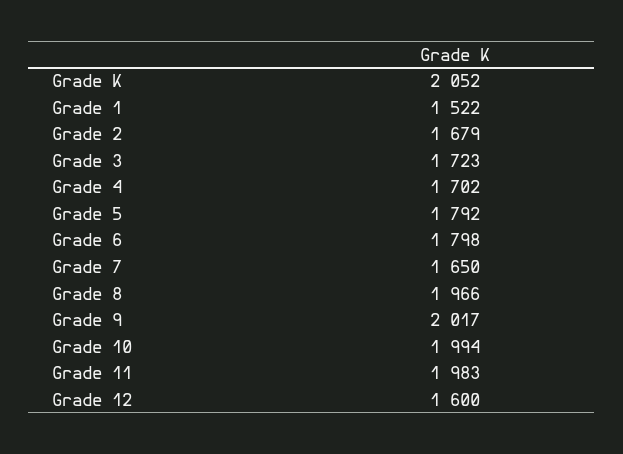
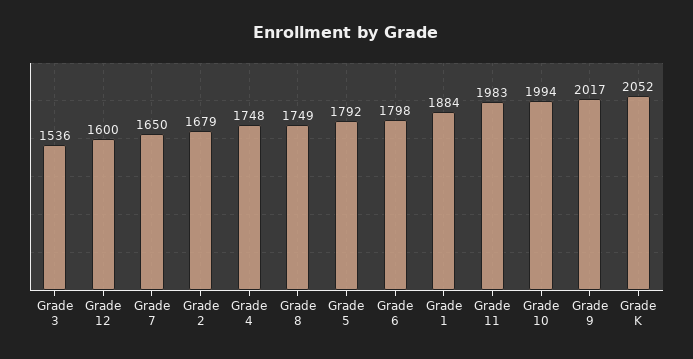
  {
    "Grade K": 2052,
-   "Grade 1": 1522,
+   "Grade 1": 1884,
    "Grade 2": 1679,
-   "Grade 3": 1723,
+   "Grade 3": 1536,
-   "Grade 4": 1702,
+   "Grade 4": 1748,
    "Grade 5": 1792,
    "Grade 6": 1798,
    "Grade 7": 1650,
-   "Grade 8": 1966,
+   "Grade 8": 1749,
    "Grade 9": 2017,
    "Grade 10": 1994,
    "Grade 11": 1983,
    "Grade 12": 1600
  }

